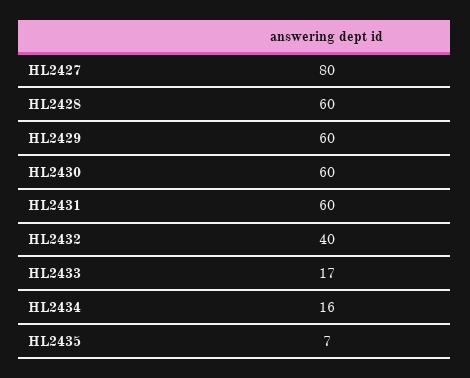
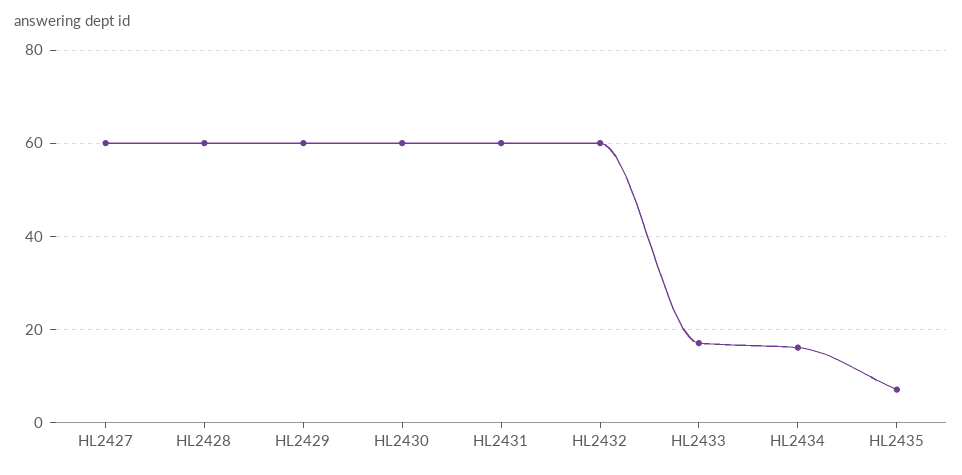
  {
-   "HL2427": 80,
+   "HL2427": 60,
    "HL2428": 60,
    "HL2429": 60,
    "HL2430": 60,
    "HL2431": 60,
-   "HL2432": 40,
+   "HL2432": 60,
    "HL2433": 17,
    "HL2434": 16,
    "HL2435": 7
  }

